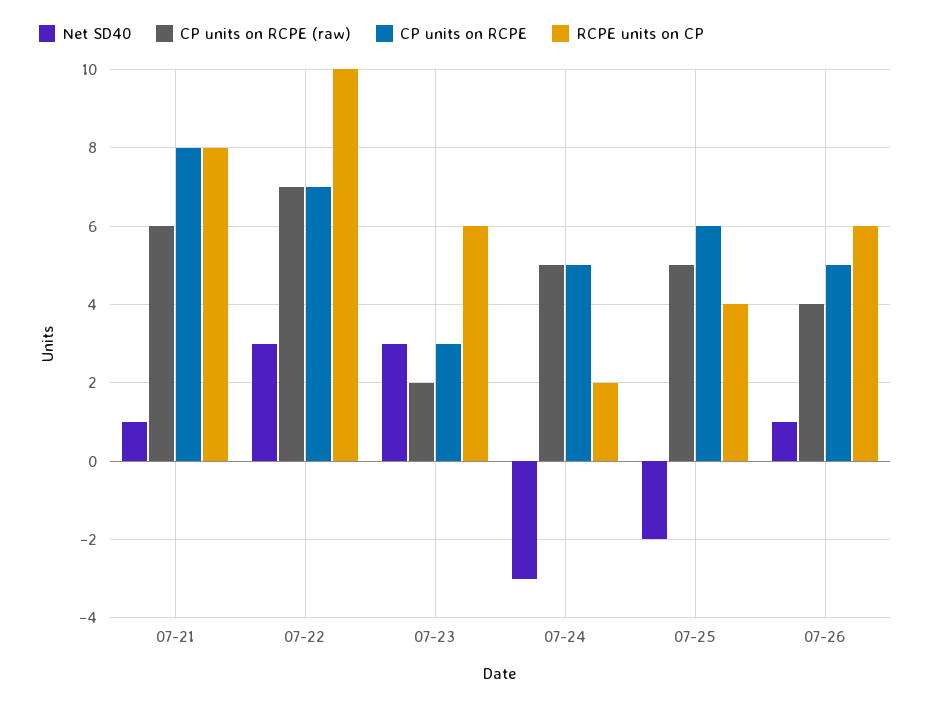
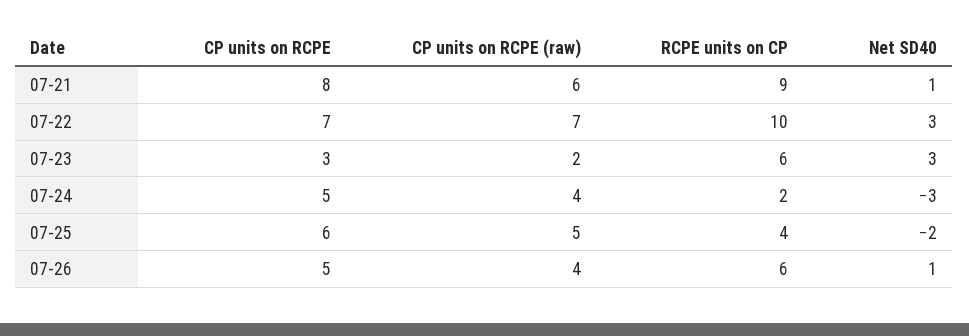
  {
    "Net SD40": {
      "07-21": 1,
      "07-22": 3,
      "07-23": 3,
      "07-24": -3,
      "07-25": -2,
      "07-26": 1
    },
    "CP units on RCPE (raw)": {
      "07-21": 6,
      "07-22": 7,
      "07-23": 2,
-     "07-24": 5,
+     "07-24": 4,
      "07-25": 5,
      "07-26": 4
    },
    "CP units on RCPE": {
      "07-21": 8,
      "07-22": 7,
      "07-23": 3,
      "07-24": 5,
      "07-25": 6,
      "07-26": 5
    },
    "RCPE units on CP": {
-     "07-21": 8,
+     "07-21": 9,
      "07-22": 10,
      "07-23": 6,
      "07-24": 2,
      "07-25": 4,
      "07-26": 6
    }
  }

